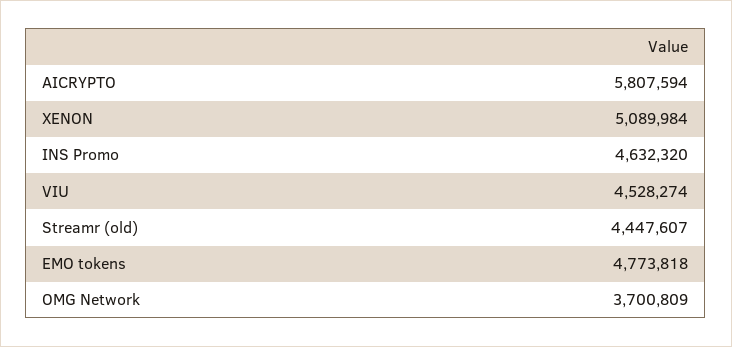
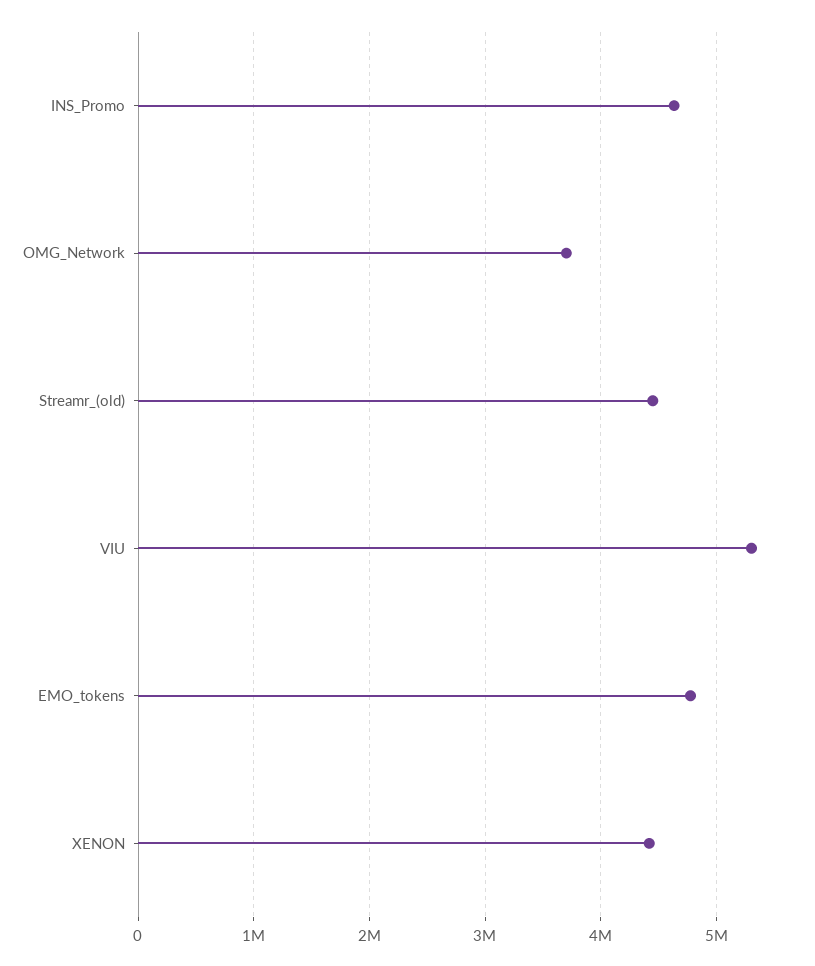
  {
-   "AICRYPTO": 5807594,
-   "XENON": 5089984,
+   "XENON": 4400000,
    "INS Promo": 4632320,
-   "VIU": 4528274,
+   "VIU": 5300000,
    "Streamr (old)": 4447607,
    "EMO tokens": 4773818,
    "OMG Network": 3700809
  }

